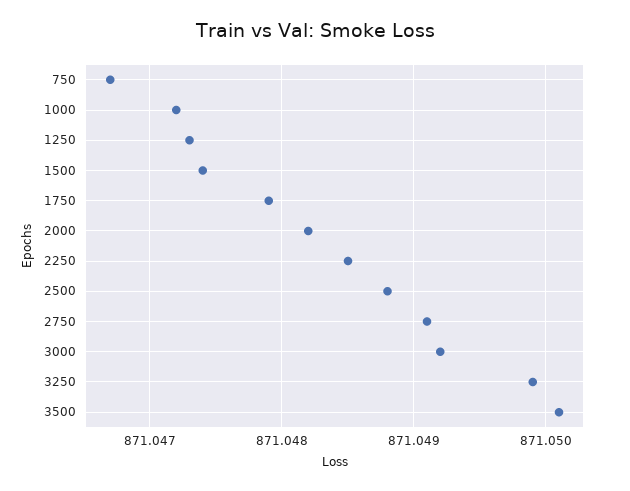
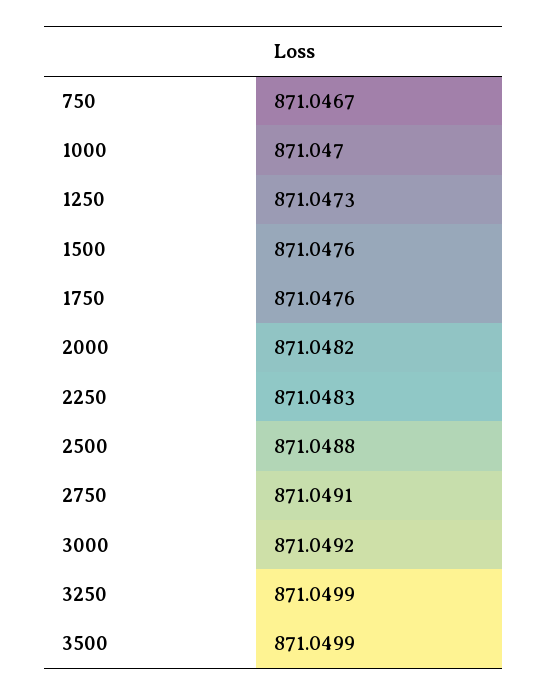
  {
    "750": 871.0467,
-   "1000": 871.0472,
+   "1000": 871.047,
    "1250": 871.0473,
-   "1500": 871.0474,
+   "1500": 871.0476,
-   "1750": 871.0479,
+   "1750": 871.0476,
    "2000": 871.0482,
-   "2250": 871.0485,
+   "2250": 871.0483,
    "2500": 871.0488,
    "2750": 871.0491,
    "3000": 871.0492,
    "3250": 871.0499,
-   "3500": 871.0501
+   "3500": 871.0499
  }

